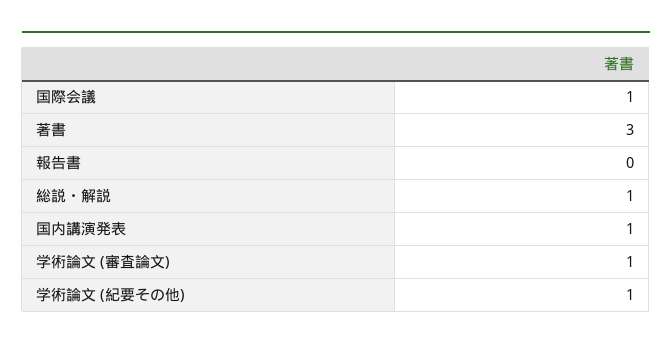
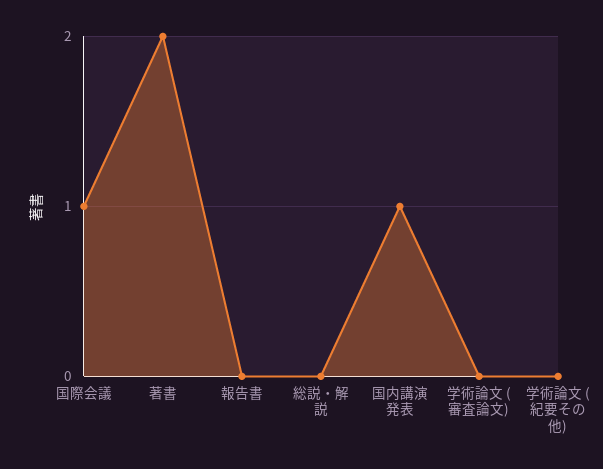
  {
    "国際会議": 1,
-   "著書": 3,
+   "著書": 2,
    "報告書": 0,
-   "総説・解説": 1,
+   "総説・解説": 0,
    "国内講演発表": 1,
-   "学術論文 (審査論文)": 1,
+   "学術論文 (審査論文)": 0,
-   "学術論文 (紀要その他)": 1
+   "学術論文 (紀要その他)": 0
  }

